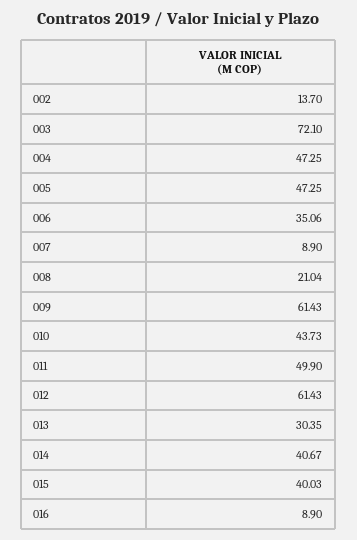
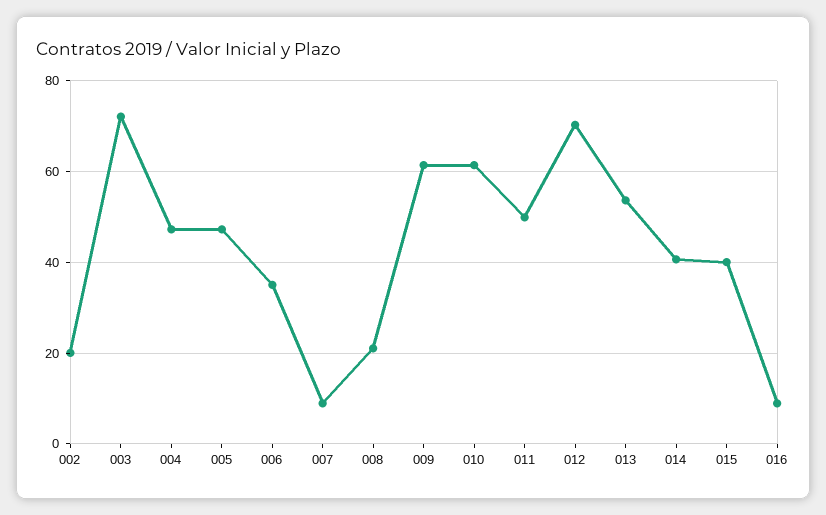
  {
-   "002": 13.7,
+   "002": 20,
    "003": 72.1,
    "004": 47.25,
    "005": 47.25,
    "006": 35.06,
    "007": 8.9,
    "008": 21.04,
    "009": 61.43,
-   "010": 43.73,
+   "010": 62,
    "011": 49.9,
-   "012": 61.43,
+   "012": 70,
-   "013": 30.35,
+   "013": 54,
    "014": 40.67,
    "015": 40.03,
    "016": 8.9
  }

